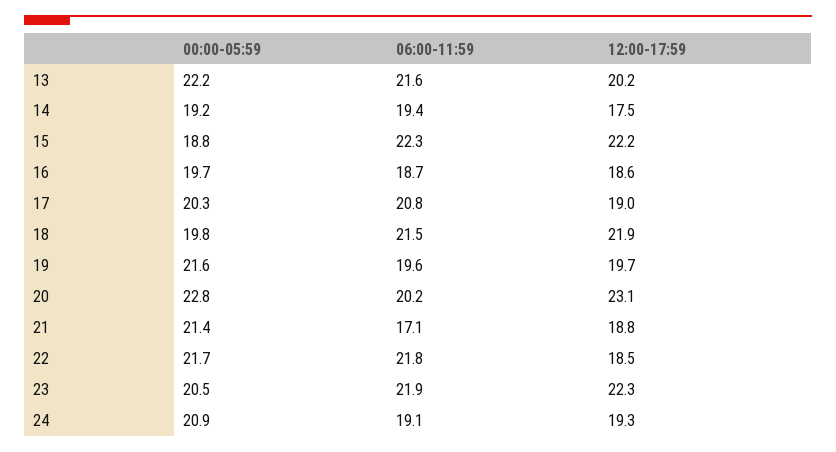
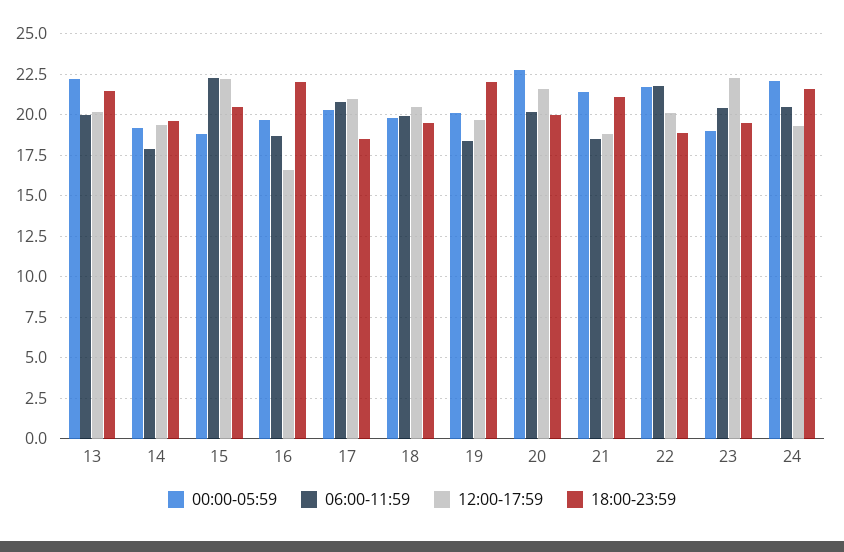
  {
    "00:00-05:59": {
      "13": 22.2,
      "14": 19.2,
      "15": 18.8,
      "16": 19.7,
      "17": 20.3,
      "18": 19.8,
-     "19": 21.6,
+     "19": 20,
      "20": 22.8,
      "21": 21.4,
      "22": 21.7,
-     "23": 20.5,
+     "23": 19,
-     "24": 20.9
+     "24": 22
    },
    "06:00-11:59": {
-     "13": 21.6,
+     "13": 20,
-     "14": 19.4,
+     "14": 18,
      "15": 22.3,
      "16": 18.7,
      "17": 20.8,
-     "18": 21.5,
+     "18": 20,
-     "19": 19.6,
+     "19": 18.5,
      "20": 20.2,
-     "21": 17.1,
+     "21": 18.5,
      "22": 21.8,
-     "23": 21.9,
+     "23": 20.5,
-     "24": 19.1
+     "24": 20.5
    },
    "12:00-17:59": {
      "13": 20.2,
-     "14": 17.5,
+     "14": 19.5,
      "15": 22.2,
-     "16": 18.6,
+     "16": 16.5,
-     "17": 19,
+     "17": 21,
-     "18": 21.9,
+     "18": 20.5,
      "19": 19.7,
-     "20": 23.1,
+     "20": 21.5,
      "21": 18.8,
-     "22": 18.5,
+     "22": 20,
      "23": 22.3,
      "24": 19.3
-   }
+   },
+   "18:00-23:59": {
+     "13": 21.5,
+     "14": 19.5,
+     "15": 20.5,
+     "16": 22,
+     "17": 18.5,
+     "18": 19.5,
+     "19": 22,
+     "20": 20,
+     "21": 21,
+     "22": 19,
+     "23": 19.5,
+     "24": 21.5
+   }
  }

